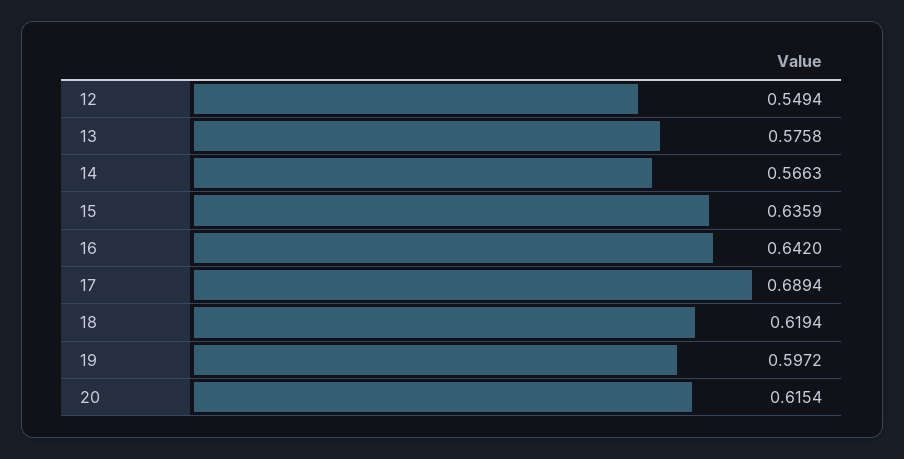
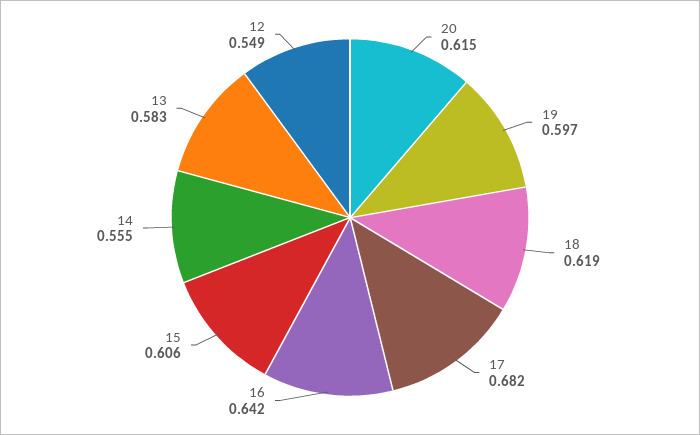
  {
    "12": 0.5494,
-   "13": 0.5758,
+   "13": 0.583,
-   "14": 0.5663,
+   "14": 0.555,
-   "15": 0.6359,
+   "15": 0.606,
    "16": 0.642,
-   "17": 0.6894,
+   "17": 0.682,
    "18": 0.6194,
    "19": 0.5972,
    "20": 0.6154
  }

